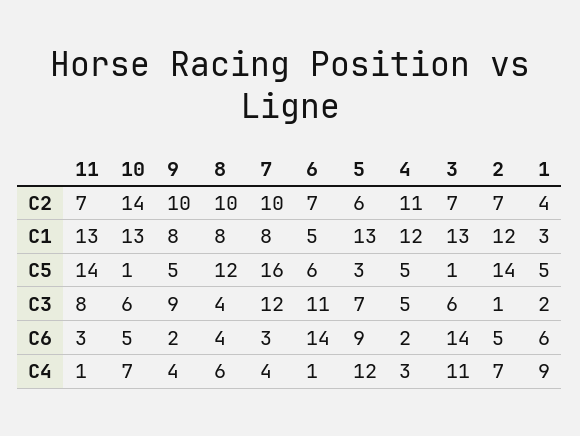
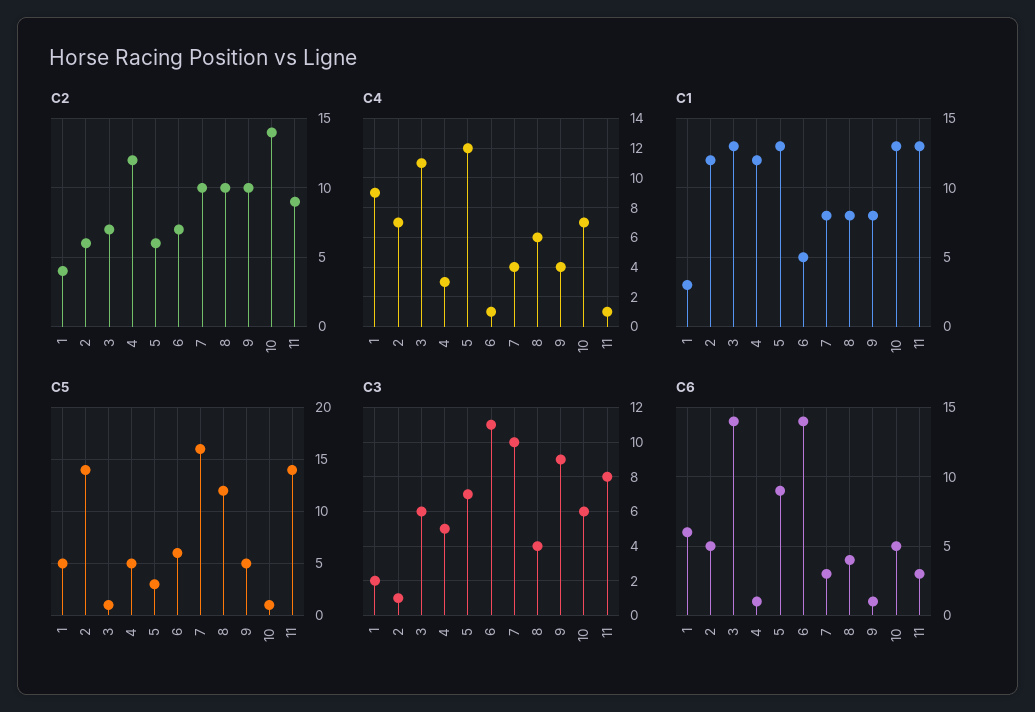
  {
    "C2": {
-     "11": 7,
+     "11": 9,
      "10": 14,
      "9": 10,
      "8": 10,
      "7": 10,
      "6": 7,
      "5": 6,
-     "4": 11,
+     "4": 12,
      "3": 7,
-     "2": 7,
+     "2": 6,
      "1": 4
    },
    "C1": {
      "11": 13,
      "10": 13,
      "9": 8,
      "8": 8,
      "7": 8,
      "6": 5,
      "5": 13,
      "4": 12,
      "3": 13,
      "2": 12,
      "1": 3
    },
    "C5": {
      "11": 14,
      "10": 1,
      "9": 5,
      "8": 12,
      "7": 16,
      "6": 6,
      "5": 3,
      "4": 5,
      "3": 1,
      "2": 14,
      "1": 5
    },
    "C3": {
      "11": 8,
      "10": 6,
      "9": 9,
      "8": 4,
-     "7": 12,
+     "7": 10,
      "6": 11,
      "5": 7,
      "4": 5,
      "3": 6,
      "2": 1,
      "1": 2
    },
    "C6": {
      "11": 3,
      "10": 5,
-     "9": 2,
+     "9": 1,
      "8": 4,
      "7": 3,
      "6": 14,
      "5": 9,
-     "4": 2,
+     "4": 1,
      "3": 14,
      "2": 5,
      "1": 6
    },
    "C4": {
      "11": 1,
      "10": 7,
      "9": 4,
      "8": 6,
      "7": 4,
      "6": 1,
      "5": 12,
      "4": 3,
      "3": 11,
      "2": 7,
      "1": 9
    }
  }

